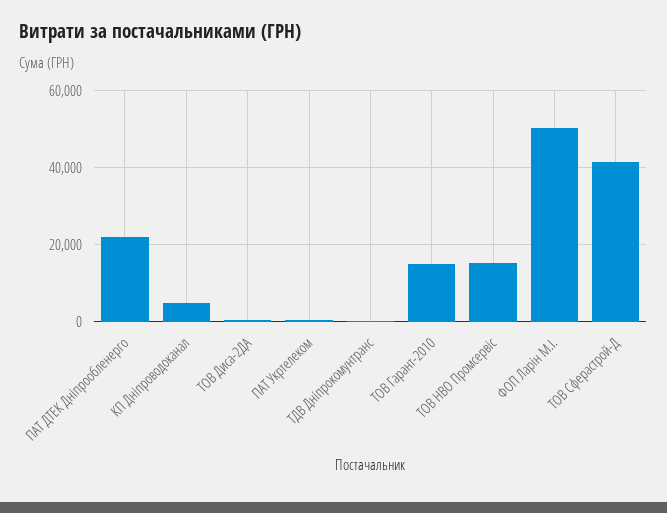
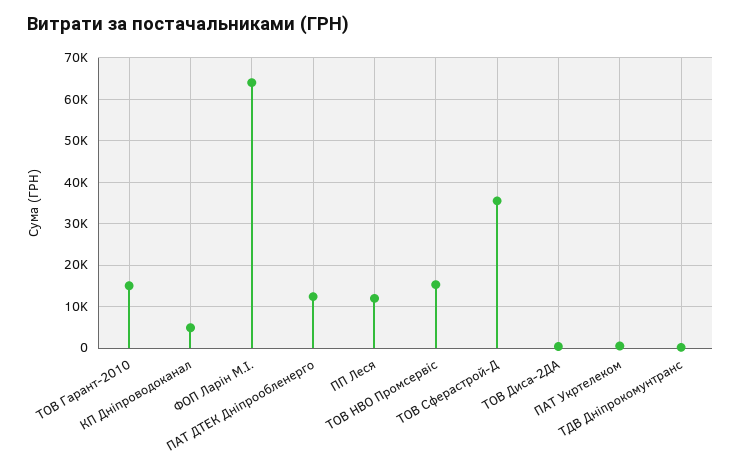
  {
-   "ПАТ ДТЕК Дніпрообленерго": 22000,
+   "ПАТ ДТЕК Дніпрообленерго": 12000,
    "КП Дніпроводоканал": 4000,
    "ТОВ Диса-2ДА": 0,
    "ПАТ Укртелеком": 0,
    "ТДВ Дніпрокомунтранс": 0,
    "ТОВ Гарант-2010": 16000,
    "ТОВ НВО Промсервіс": 16000,
-   "ФОП Ларін М.І.": 50000,
+   "ФОП Ларін М.І.": 64000,
-   "ТОВ Сферастрой-Д": 42000
+   "ТОВ Сферастрой-Д": 36000,
+   "ПП Леся": 12000
  }

